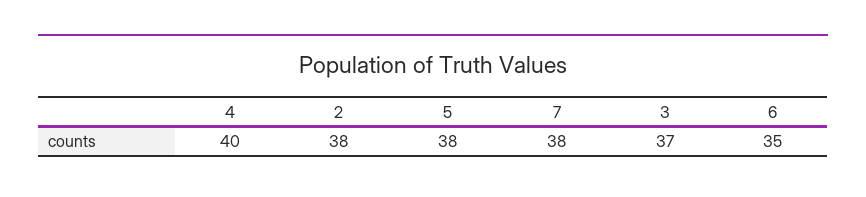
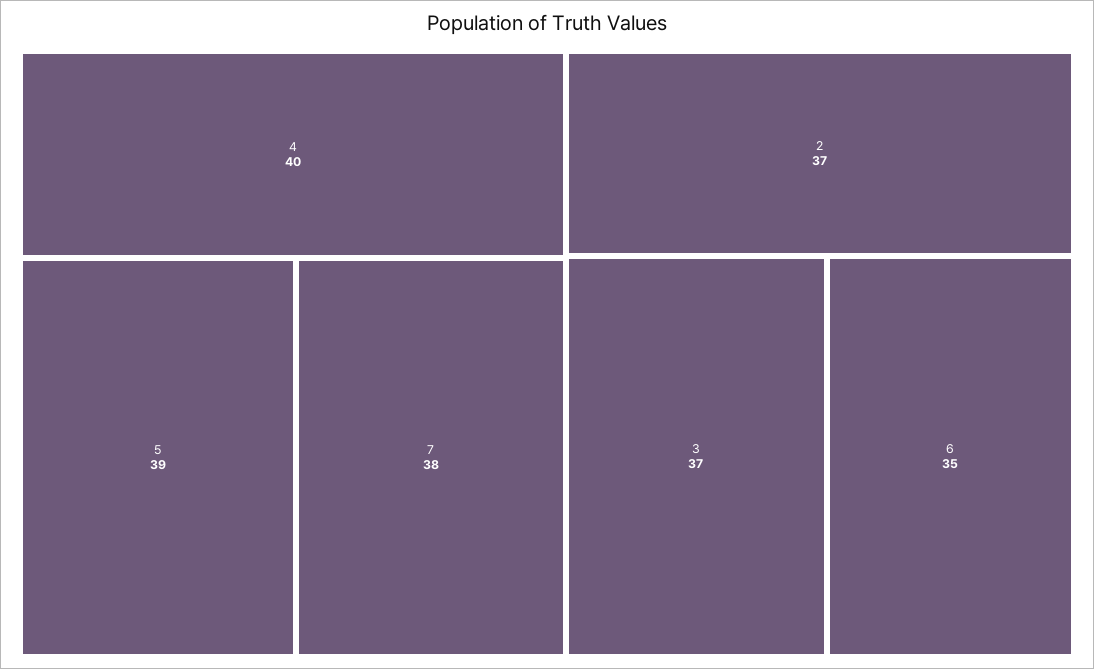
  {
    "4": 40,
-   "2": 38,
+   "2": 37,
-   "5": 38,
+   "5": 39,
    "7": 38,
    "3": 37,
    "6": 35
  }

